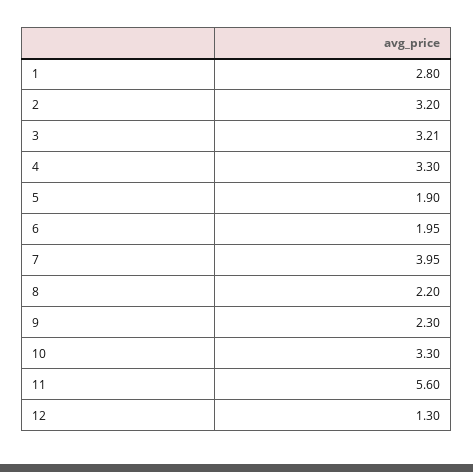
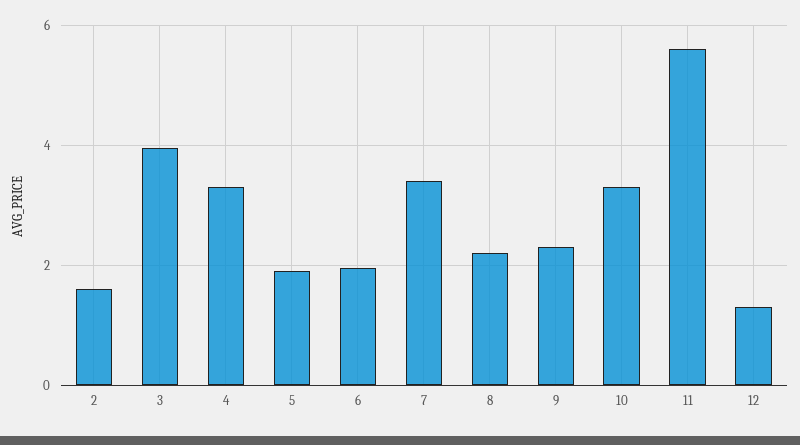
  {
-   "1": 2.8,
-   "2": 3.2,
+   "2": 1.6,
-   "3": 3.21,
+   "3": 4,
    "4": 3.3,
    "5": 1.9,
    "6": 1.95,
-   "7": 3.95,
+   "7": 3.4,
    "8": 2.2,
    "9": 2.3,
    "10": 3.3,
    "11": 5.6,
    "12": 1.3
  }

